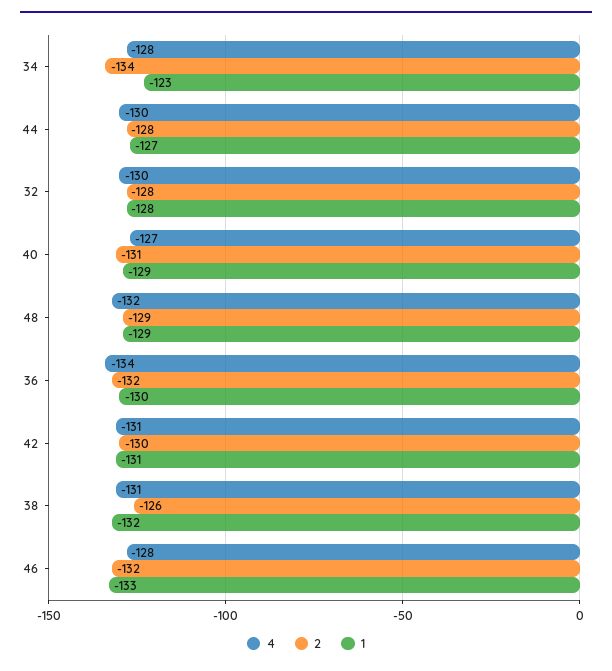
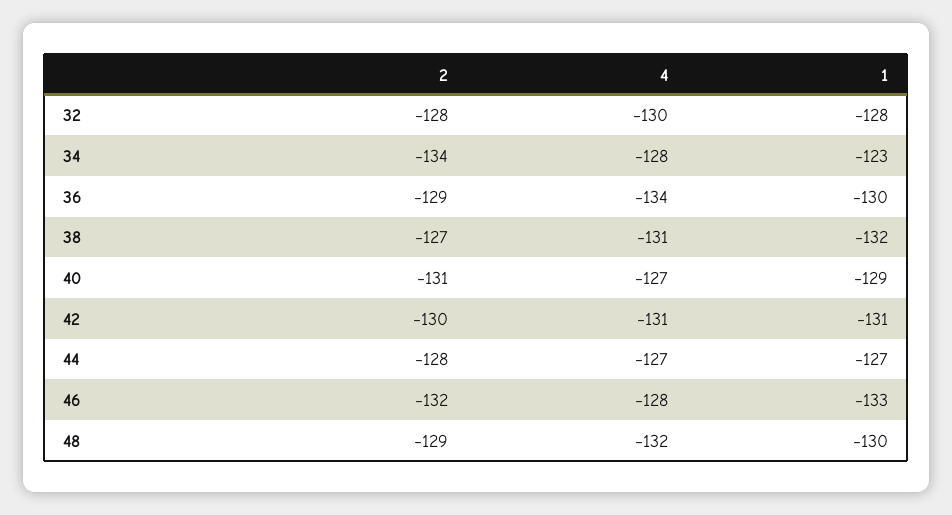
  {
    "4": {
      "34": -128,
-     "44": -130,
+     "44": -127,
      "32": -130,
      "40": -127,
      "48": -132,
      "36": -134,
      "42": -131,
      "38": -131,
      "46": -128
    },
    "2": {
      "34": -134,
      "44": -128,
      "32": -128,
      "40": -131,
      "48": -129,
-     "36": -132,
+     "36": -129,
      "42": -130,
-     "38": -126,
+     "38": -127,
      "46": -132
    },
    "1": {
      "34": -123,
      "44": -127,
      "32": -128,
      "40": -129,
-     "48": -129,
+     "48": -130,
      "36": -130,
      "42": -131,
      "38": -132,
      "46": -133
    }
  }

